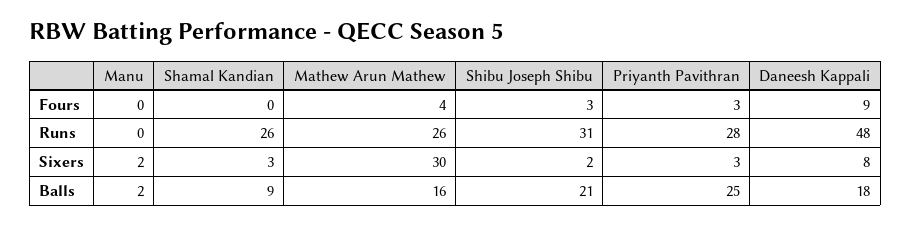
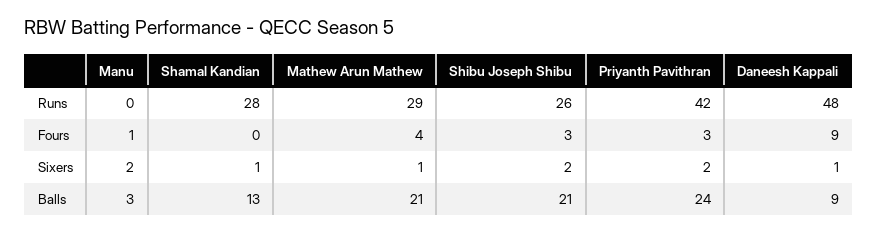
  {
    "Manu": {
-     "Fours": 0,
+     "Fours": 1,
      "Runs": 0,
      "Sixers": 2,
-     "Balls": 2
+     "Balls": 3
    },
    "Shamal Kandian": {
      "Fours": 0,
-     "Runs": 26,
+     "Runs": 28,
-     "Sixers": 3,
+     "Sixers": 1,
-     "Balls": 9
+     "Balls": 13
    },
    "Mathew Arun Mathew": {
      "Fours": 4,
-     "Runs": 26,
+     "Runs": 29,
-     "Sixers": 30,
+     "Sixers": 1,
-     "Balls": 16
+     "Balls": 21
    },
    "Shibu Joseph Shibu": {
      "Fours": 3,
-     "Runs": 31,
+     "Runs": 26,
      "Sixers": 2,
      "Balls": 21
    },
    "Priyanth Pavithran": {
      "Fours": 3,
-     "Runs": 28,
+     "Runs": 42,
-     "Sixers": 3,
+     "Sixers": 2,
-     "Balls": 25
+     "Balls": 24
    },
    "Daneesh Kappali": {
      "Fours": 9,
      "Runs": 48,
-     "Sixers": 8,
+     "Sixers": 1,
-     "Balls": 18
+     "Balls": 9
    }
  }

